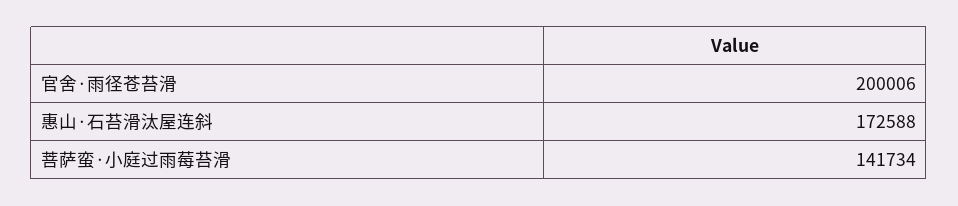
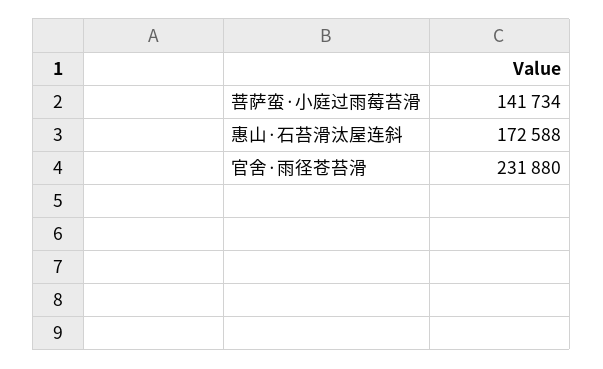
  {
-   "官舍·雨径苍苔滑": 200006,
+   "官舍·雨径苍苔滑": 231880,
    "惠山·石苔滑汰屋连斜": 172588,
    "菩萨蛮·小庭过雨莓苔滑": 141734
  }

